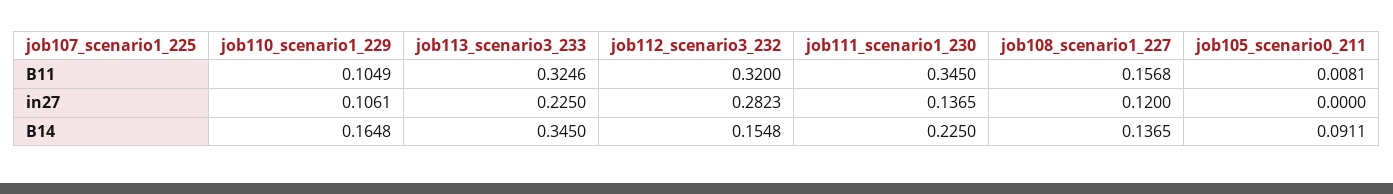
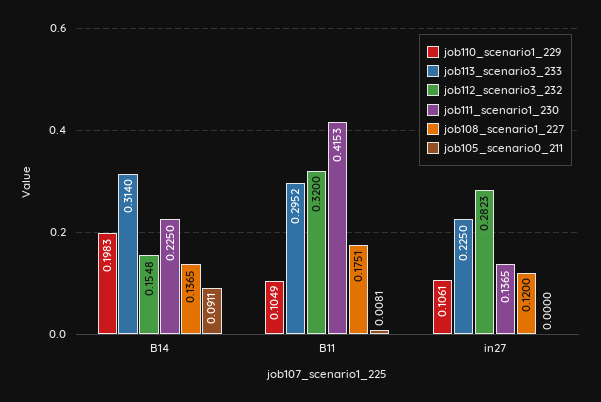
  {
    "job110_scenario1_229": {
      "B11": 0.1049,
      "in27": 0.1061,
-     "B14": 0.1648
+     "B14": 0.1983
    },
    "job113_scenario3_233": {
-     "B11": 0.3246,
+     "B11": 0.2952,
      "in27": 0.225,
-     "B14": 0.345
+     "B14": 0.314
    },
    "job112_scenario3_232": {
      "B11": 0.32,
      "in27": 0.2823,
      "B14": 0.1548
    },
    "job111_scenario1_230": {
-     "B11": 0.345,
+     "B11": 0.4153,
      "in27": 0.1365,
      "B14": 0.225
    },
    "job108_scenario1_227": {
-     "B11": 0.1568,
+     "B11": 0.1751,
      "in27": 0.12,
      "B14": 0.1365
    },
    "job105_scenario0_211": {
      "B11": 0.0081,
      "in27": 0,
      "B14": 0.0911
    }
  }

